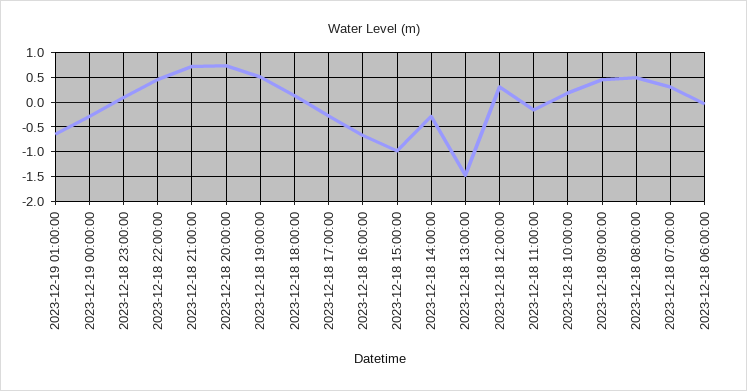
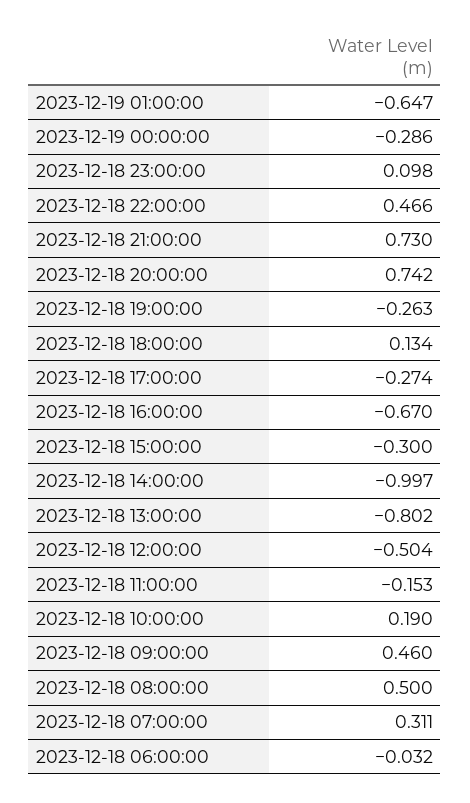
  {
    "2023-12-19 01:00:00": -0.647,
    "2023-12-19 00:00:00": -0.286,
    "2023-12-18 23:00:00": 0.098,
    "2023-12-18 22:00:00": 0.466,
    "2023-12-18 21:00:00": 0.73,
    "2023-12-18 20:00:00": 0.742,
-   "2023-12-18 19:00:00": 0.5,
+   "2023-12-18 19:00:00": -0.263,
    "2023-12-18 18:00:00": 0.134,
    "2023-12-18 17:00:00": -0.274,
    "2023-12-18 16:00:00": -0.67,
-   "2023-12-18 15:00:00": -1,
+   "2023-12-18 15:00:00": -0.3,
-   "2023-12-18 14:00:00": -0.25,
+   "2023-12-18 14:00:00": -0.997,
-   "2023-12-18 13:00:00": -1.5,
+   "2023-12-18 13:00:00": -0.802,
-   "2023-12-18 12:00:00": 0.25,
+   "2023-12-18 12:00:00": -0.504,
    "2023-12-18 11:00:00": -0.153,
    "2023-12-18 10:00:00": 0.19,
    "2023-12-18 09:00:00": 0.46,
    "2023-12-18 08:00:00": 0.5,
    "2023-12-18 07:00:00": 0.311,
    "2023-12-18 06:00:00": -0.032
  }

